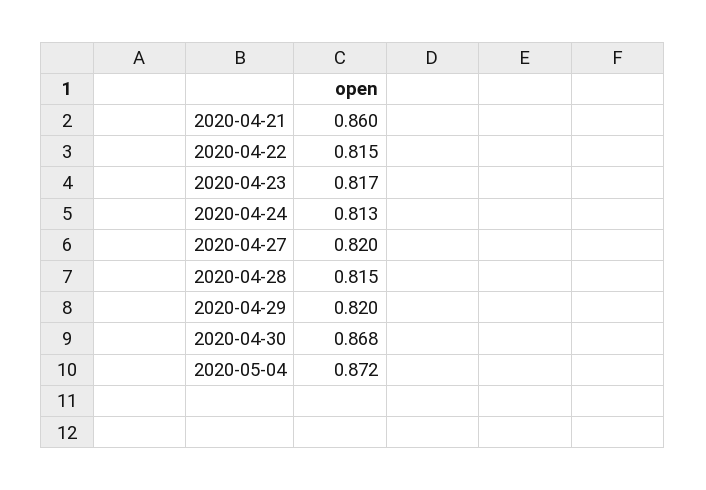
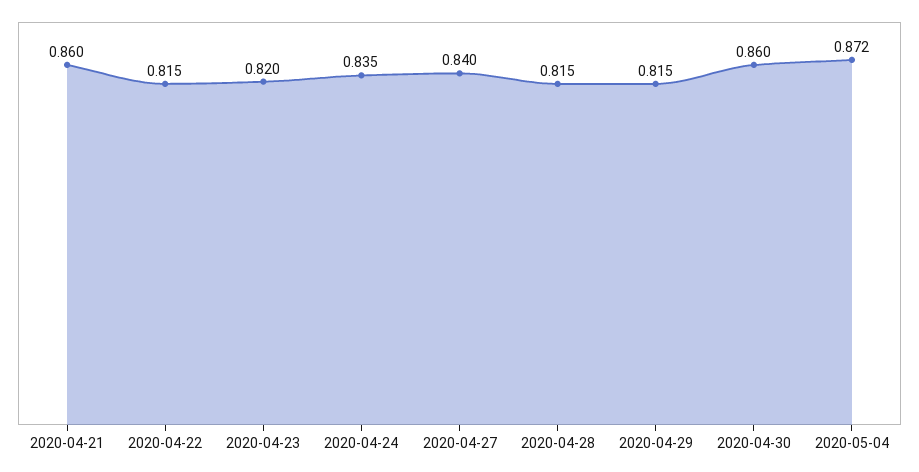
  {
    "2020-04-21": 0.86,
    "2020-04-22": 0.815,
-   "2020-04-23": 0.817,
+   "2020-04-23": 0.82,
-   "2020-04-24": 0.813,
+   "2020-04-24": 0.835,
-   "2020-04-27": 0.82,
+   "2020-04-27": 0.84,
    "2020-04-28": 0.815,
-   "2020-04-29": 0.82,
+   "2020-04-29": 0.815,
-   "2020-04-30": 0.868,
+   "2020-04-30": 0.86,
    "2020-05-04": 0.872
  }

